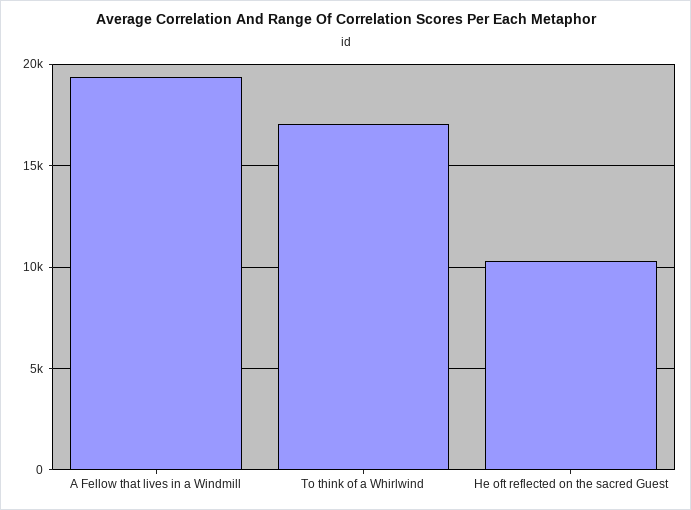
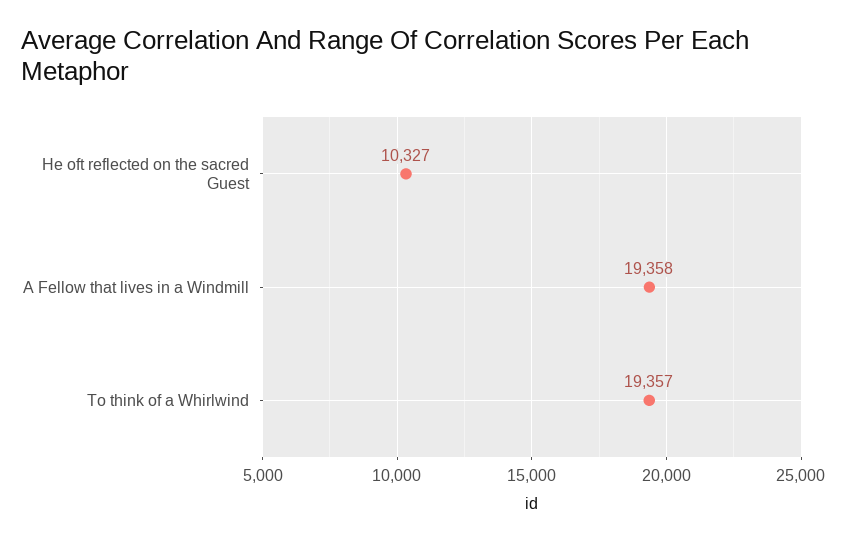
  {
    "A Fellow that lives in a Windmill": 19358,
-   "To think of a Whirlwind": 17000,
+   "To think of a Whirlwind": 19357,
    "He oft reflected on the sacred Guest": 10327
  }

